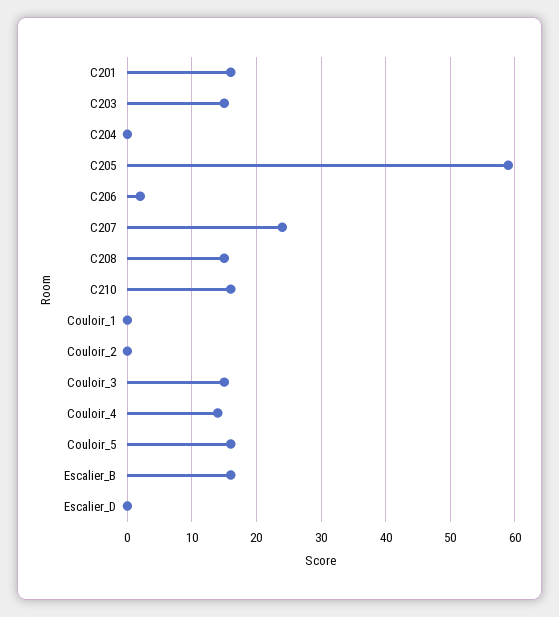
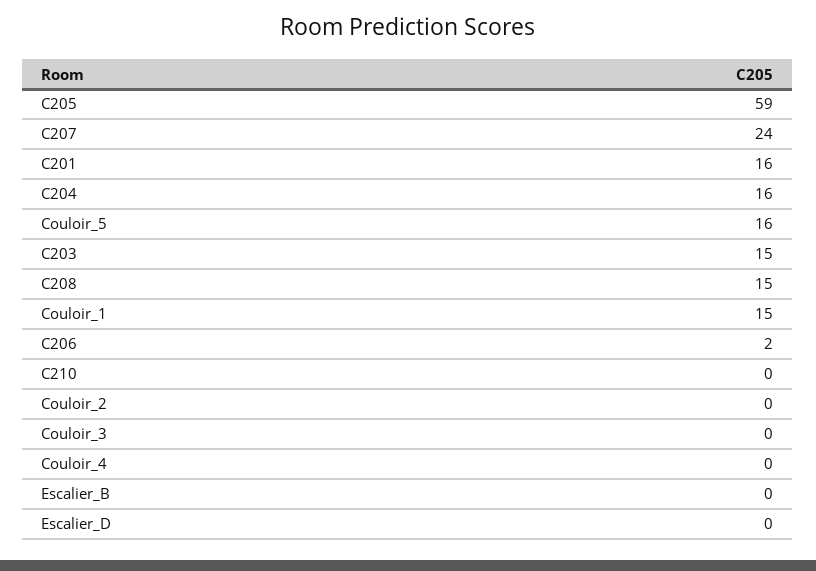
  {
    "C201": 16,
    "C203": 15,
-   "C204": 0,
+   "C204": 16,
    "C205": 59,
    "C206": 2,
    "C207": 24,
    "C208": 15,
-   "C210": 16,
+   "C210": 0,
-   "Couloir_1": 0,
+   "Couloir_1": 15,
    "Couloir_2": 0,
-   "Couloir_3": 15,
+   "Couloir_3": 0,
-   "Couloir_4": 14,
+   "Couloir_4": 0,
    "Couloir_5": 16,
-   "Escalier_B": 16,
+   "Escalier_B": 0,
    "Escalier_D": 0
  }

